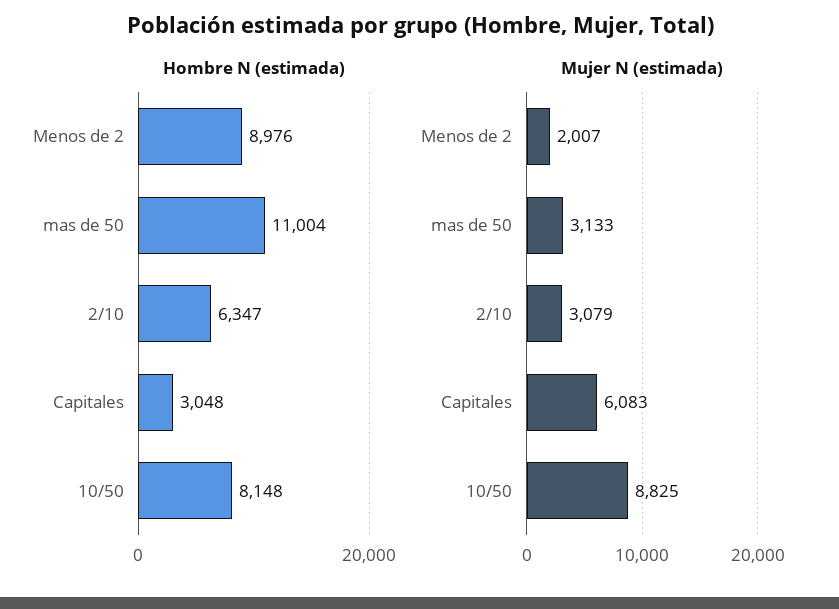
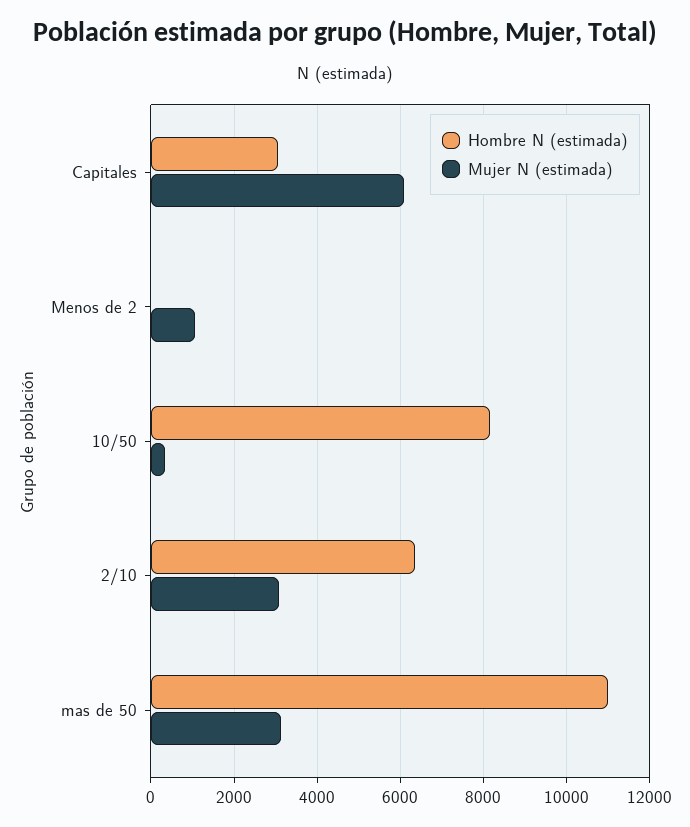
  {
    "Hombre N (estimada)": {
-     "Menos de 2": 8976,
+     "Menos de 2": 0,
      "mas de 50": 11004,
      "2/10": 6347,
      "Capitales": 3048,
      "10/50": 8148
    },
    "Mujer N (estimada)": {
-     "Menos de 2": 2007,
+     "Menos de 2": 1000,
      "mas de 50": 3133,
      "2/10": 3079,
      "Capitales": 6083,
-     "10/50": 8825
+     "10/50": 400
    }
  }

